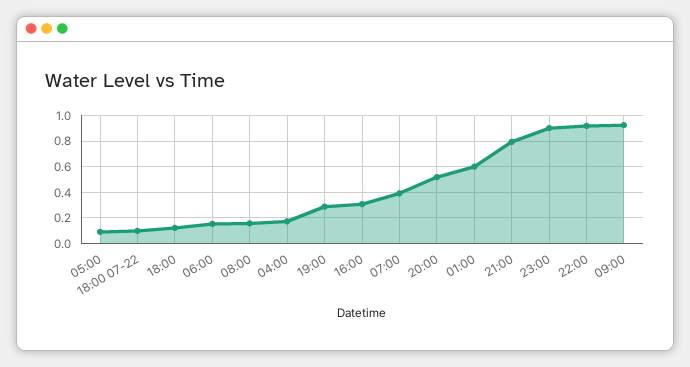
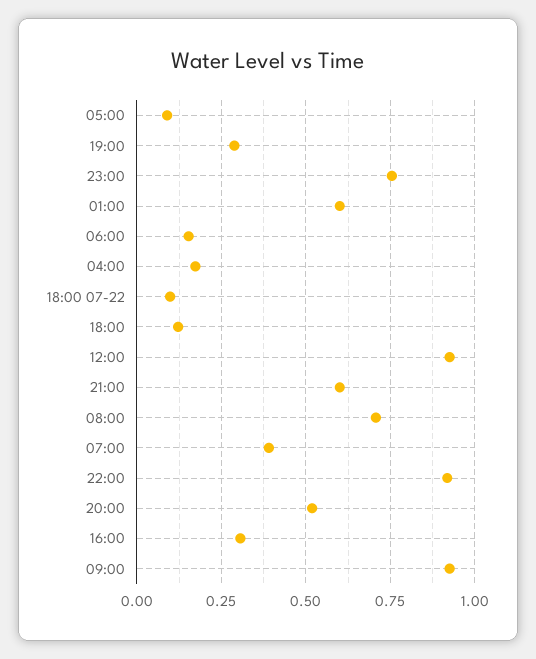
  {
    "05:00": 0.1,
    "18:00 07-22": 0.1,
    "18:00": 0.125,
    "06:00": 0.15,
-   "08:00": 0.15,
+   "08:00": 0.7,
    "04:00": 0.175,
    "19:00": 0.3,
    "16:00": 0.3,
    "07:00": 0.4,
    "20:00": 0.525,
    "01:00": 0.6,
-   "21:00": 0.8,
+   "21:00": 0.6,
-   "23:00": 0.9,
+   "23:00": 0.75,
    "22:00": 0.925,
-   "09:00": 0.925
+   "09:00": 0.925,
+   "12:00": 0.925
  }

